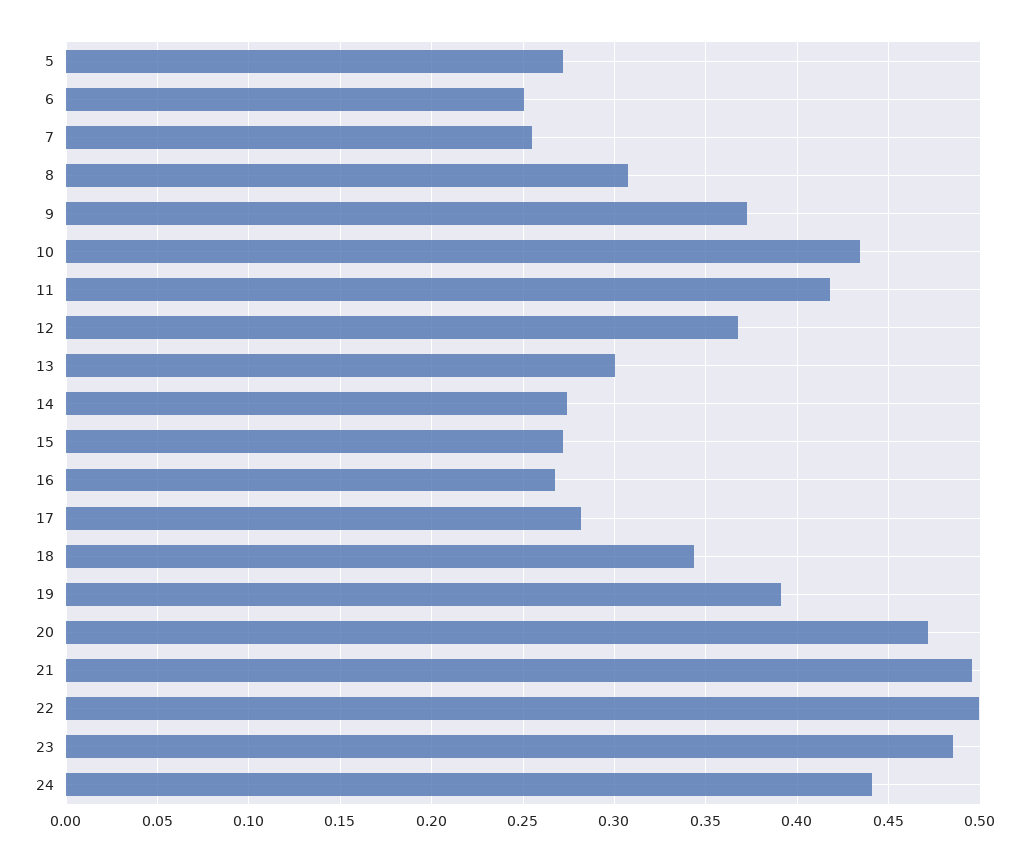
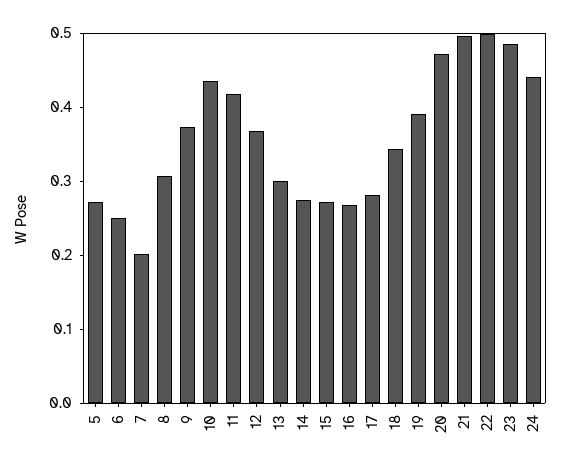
  {
    "5": 0.27,
    "6": 0.25,
-   "7": 0.255,
+   "7": 0.2,
    "8": 0.305,
    "9": 0.375,
    "10": 0.435,
    "11": 0.42,
    "12": 0.37,
    "13": 0.3,
    "14": 0.275,
    "15": 0.27,
    "16": 0.27,
    "17": 0.28,
    "18": 0.345,
    "19": 0.39,
    "20": 0.47,
    "21": 0.495,
    "22": 0.5,
    "23": 0.485,
    "24": 0.44
  }

